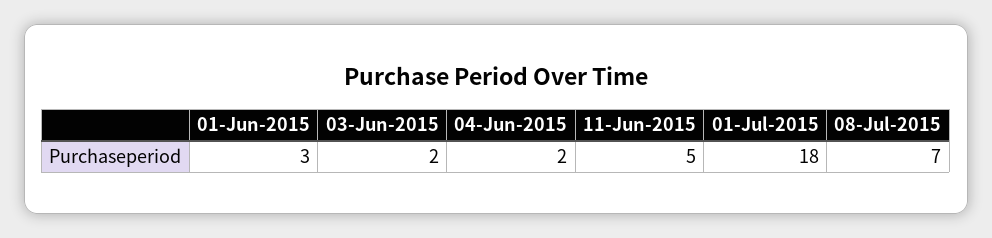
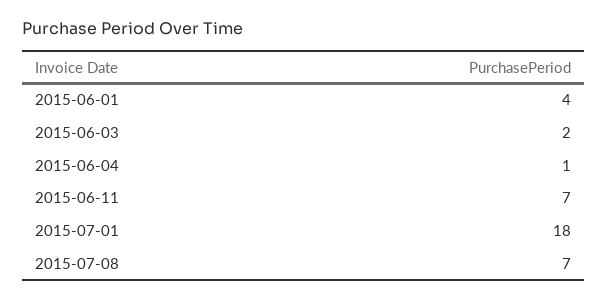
  {
-   "01-Jun-2015": 3,
+   "01-Jun-2015": 4,
    "03-Jun-2015": 2,
-   "04-Jun-2015": 2,
+   "04-Jun-2015": 1,
-   "11-Jun-2015": 5,
+   "11-Jun-2015": 7,
    "01-Jul-2015": 18,
    "08-Jul-2015": 7
  }

